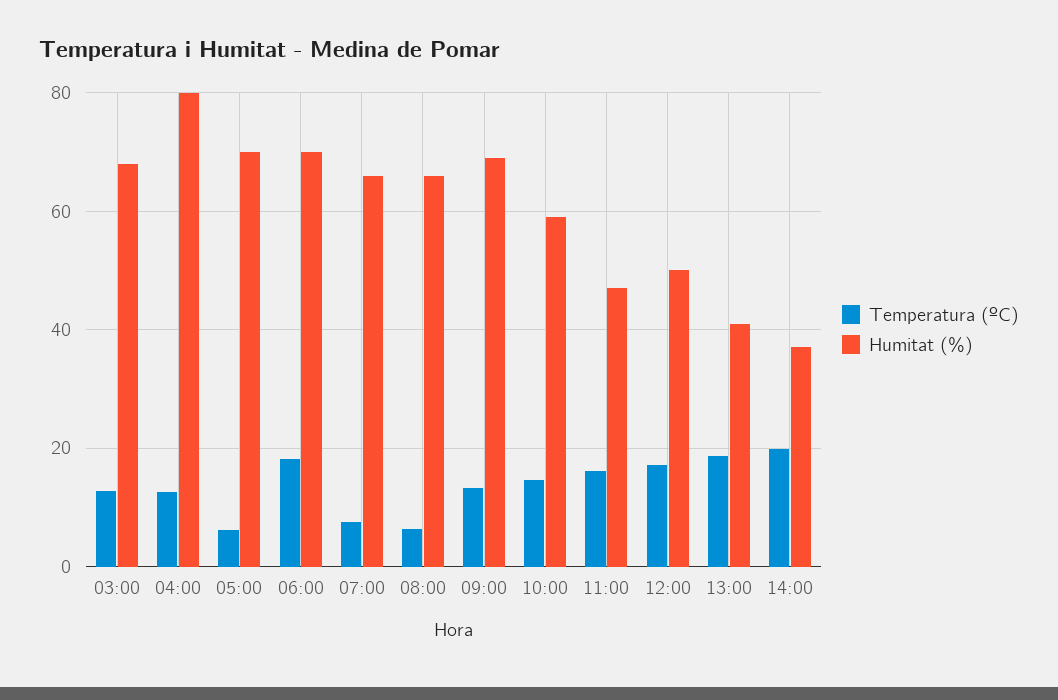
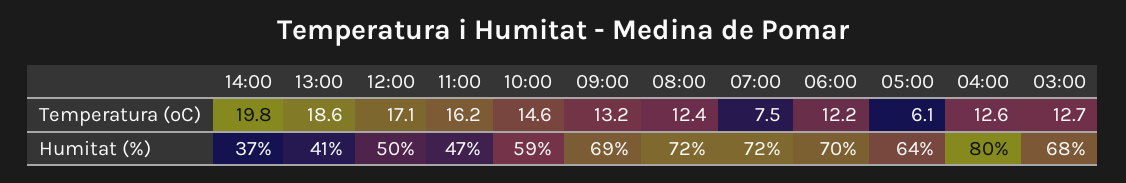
  {
    "Temperatura (ºC)": {
      "03:00": 12.7,
      "04:00": 12.6,
      "05:00": 6.1,
-     "06:00": 18,
+     "06:00": 12.2,
      "07:00": 7.5,
-     "08:00": 6,
+     "08:00": 12.4,
      "09:00": 13.2,
      "10:00": 14.6,
      "11:00": 16.2,
      "12:00": 17.1,
      "13:00": 18.6,
      "14:00": 19.8
    },
    "Humitat (%)": {
      "03:00": 68,
      "04:00": 80,
-     "05:00": 70,
+     "05:00": 64,
      "06:00": 70,
-     "07:00": 66,
+     "07:00": 72,
-     "08:00": 66,
+     "08:00": 72,
      "09:00": 69,
      "10:00": 59,
      "11:00": 47,
      "12:00": 50,
      "13:00": 41,
      "14:00": 37
    }
  }

